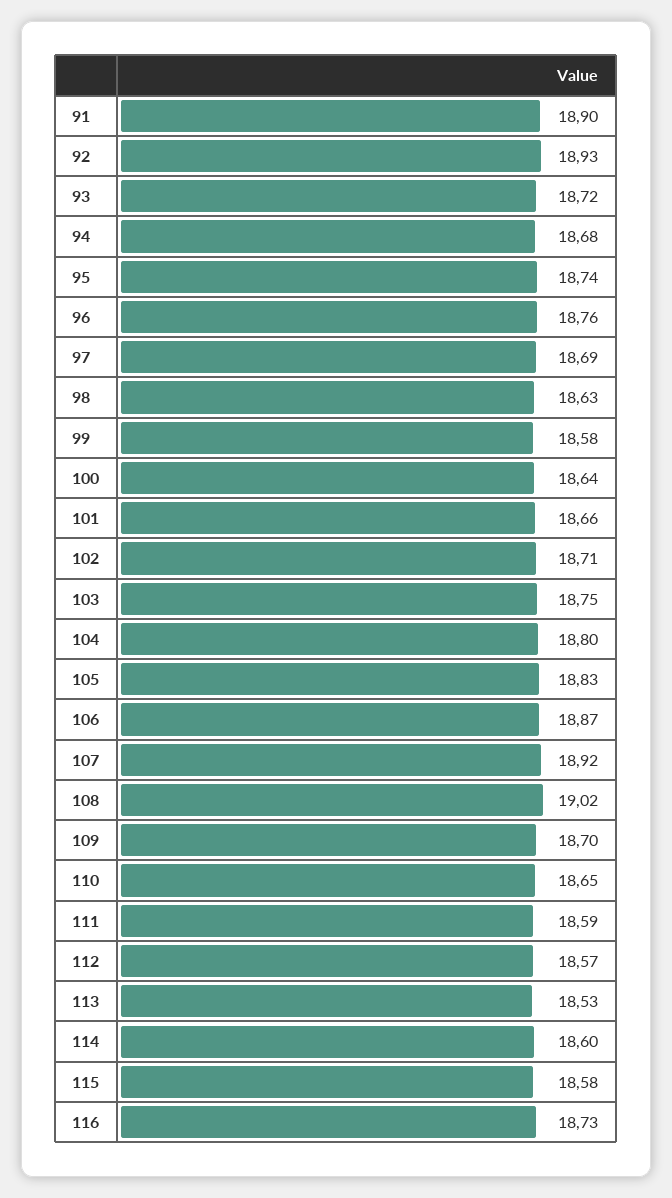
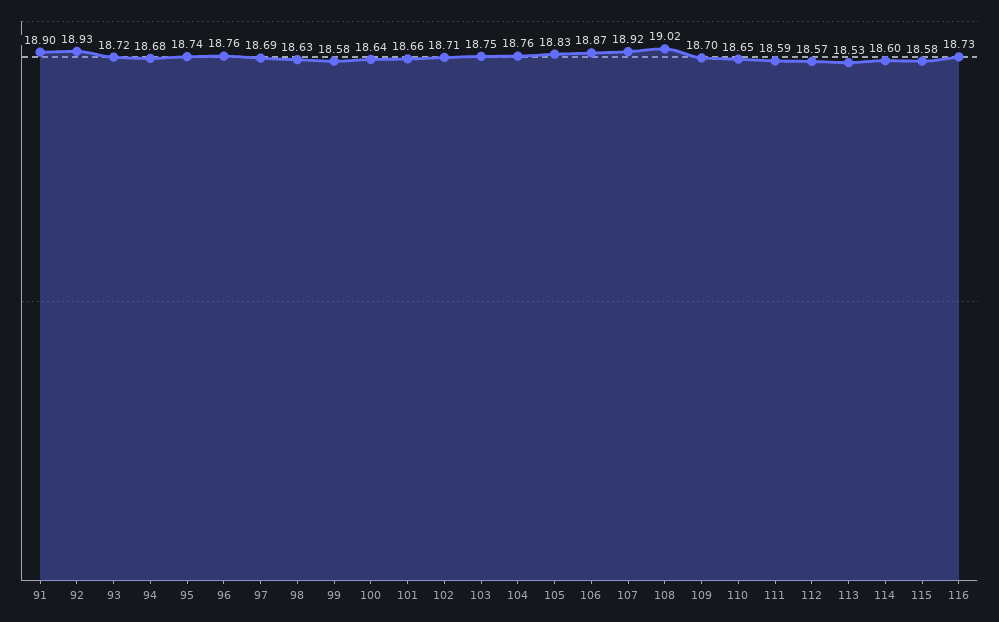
  {
    "91": 18.9,
    "92": 18.93,
    "93": 18.72,
    "94": 18.68,
    "95": 18.74,
    "96": 18.76,
    "97": 18.69,
    "98": 18.63,
    "99": 18.58,
    "100": 18.64,
    "101": 18.66,
    "102": 18.71,
    "103": 18.75,
-   "104": 18.8,
+   "104": 18.76,
    "105": 18.83,
    "106": 18.87,
    "107": 18.92,
    "108": 19.02,
    "109": 18.7,
    "110": 18.65,
    "111": 18.59,
    "112": 18.57,
    "113": 18.53,
    "114": 18.6,
    "115": 18.58,
    "116": 18.73
  }

